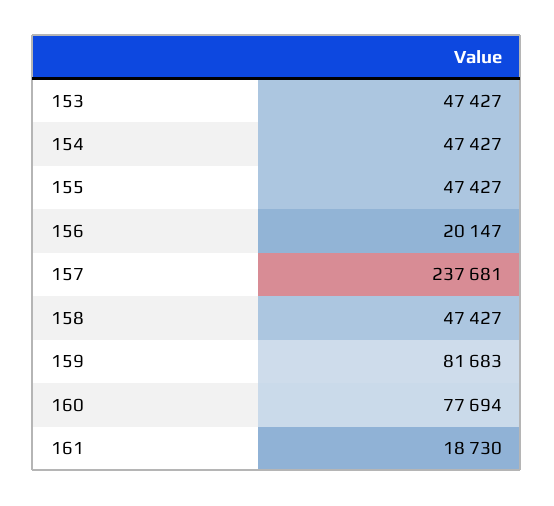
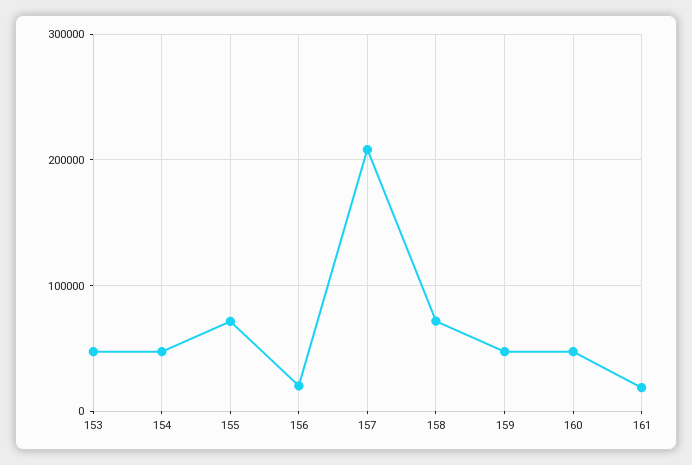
  {
    "153": 47427,
    "154": 47427,
-   "155": 47427,
+   "155": 70000,
    "156": 20147,
-   "157": 237681,
+   "157": 210000,
-   "158": 47427,
+   "158": 70000,
-   "159": 81683,
+   "159": 50000,
-   "160": 77694,
+   "160": 50000,
    "161": 18730
  }

